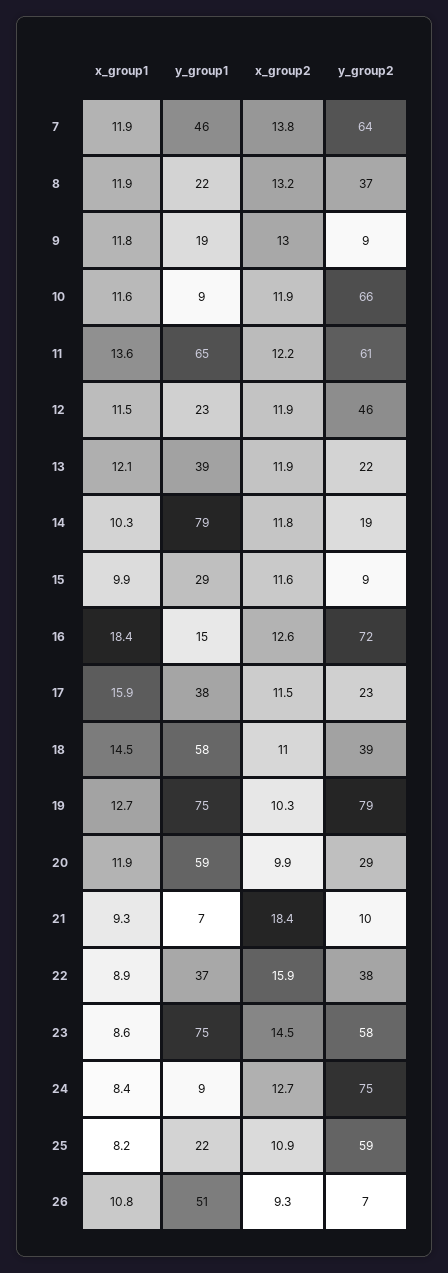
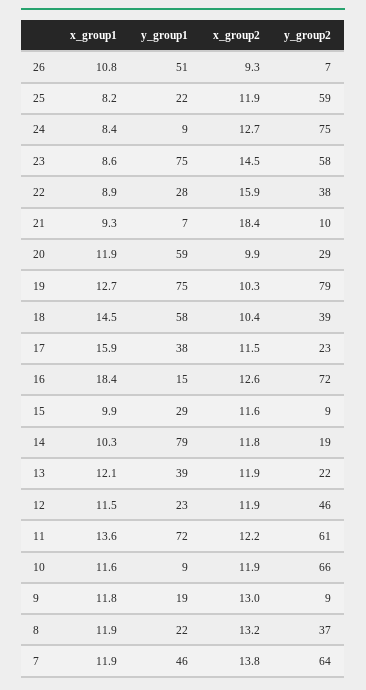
  {
    "x_group1": {
      "7": 11.9,
      "8": 11.9,
      "9": 11.8,
      "10": 11.6,
      "11": 13.6,
      "12": 11.5,
      "13": 12.1,
      "14": 10.3,
      "15": 9.9,
      "16": 18.4,
      "17": 15.9,
      "18": 14.5,
      "19": 12.7,
      "20": 11.9,
      "21": 9.3,
      "22": 8.9,
      "23": 8.6,
      "24": 8.4,
      "25": 8.2,
      "26": 10.8
    },
    "y_group1": {
      "7": 46,
      "8": 22,
      "9": 19,
      "10": 9,
-     "11": 65,
+     "11": 72,
      "12": 23,
      "13": 39,
      "14": 79,
      "15": 29,
      "16": 15,
      "17": 38,
      "18": 58,
      "19": 75,
      "20": 59,
      "21": 7,
-     "22": 37,
+     "22": 28,
      "23": 75,
      "24": 9,
      "25": 22,
      "26": 51
    },
    "x_group2": {
      "7": 13.8,
      "8": 13.2,
      "9": 13,
      "10": 11.9,
      "11": 12.2,
      "12": 11.9,
      "13": 11.9,
      "14": 11.8,
      "15": 11.6,
      "16": 12.6,
      "17": 11.5,
-     "18": 11,
+     "18": 10.4,
      "19": 10.3,
      "20": 9.9,
      "21": 18.4,
      "22": 15.9,
      "23": 14.5,
      "24": 12.7,
-     "25": 10.9,
+     "25": 11.9,
      "26": 9.3
    },
    "y_group2": {
      "7": 64,
      "8": 37,
      "9": 9,
      "10": 66,
      "11": 61,
      "12": 46,
      "13": 22,
      "14": 19,
      "15": 9,
      "16": 72,
      "17": 23,
      "18": 39,
      "19": 79,
      "20": 29,
      "21": 10,
      "22": 38,
      "23": 58,
      "24": 75,
      "25": 59,
      "26": 7
    }
  }

